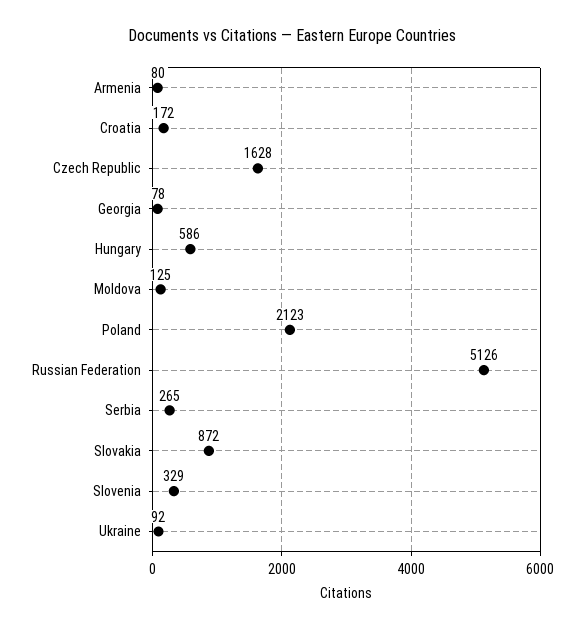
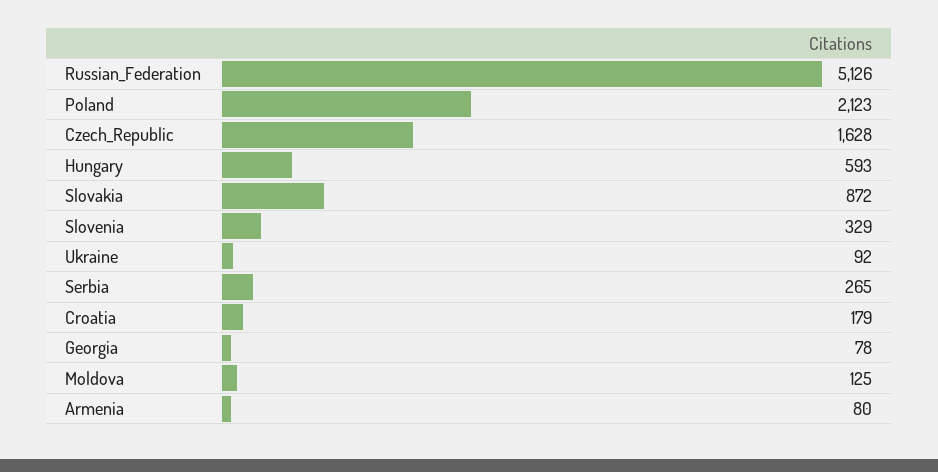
  {
    "Armenia": 80,
-   "Croatia": 172,
+   "Croatia": 179,
    "Czech Republic": 1628,
    "Georgia": 78,
-   "Hungary": 586,
+   "Hungary": 593,
    "Moldova": 125,
    "Poland": 2123,
    "Russian Federation": 5126,
    "Serbia": 265,
    "Slovakia": 872,
    "Slovenia": 329,
    "Ukraine": 92
  }

